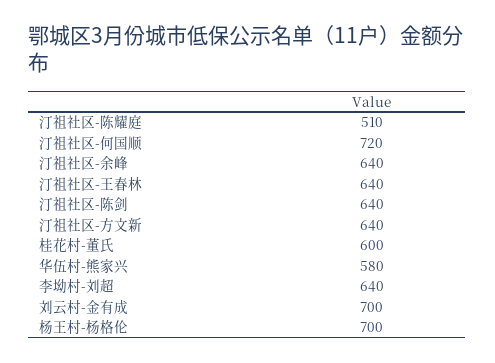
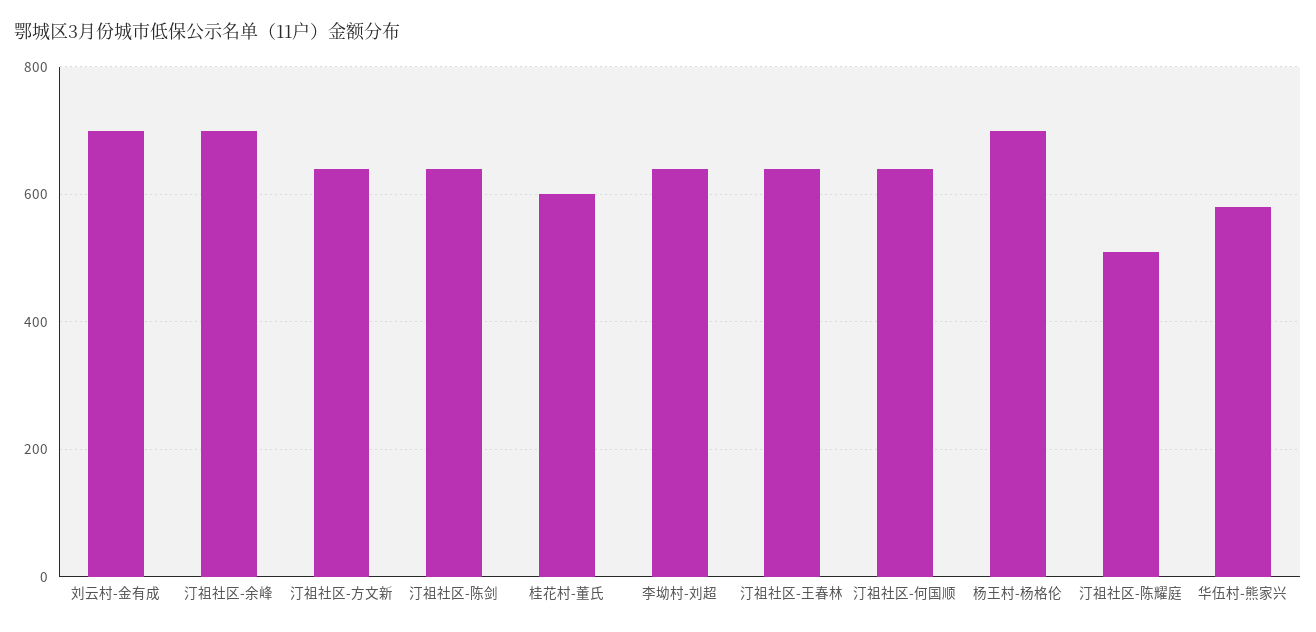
  {
    "汀祖社区-陈耀庭": 510,
-   "汀祖社区-何国顺": 720,
+   "汀祖社区-何国顺": 640,
-   "汀祖社区-余峰": 640,
+   "汀祖社区-余峰": 700,
    "汀祖社区-王春林": 640,
    "汀祖社区-陈剑": 640,
    "汀祖社区-方文新": 640,
    "桂花村-董氏": 600,
    "华伍村-熊家兴": 580,
    "李坳村-刘超": 640,
    "刘云村-金有成": 700,
    "杨王村-杨格伦": 700
  }

